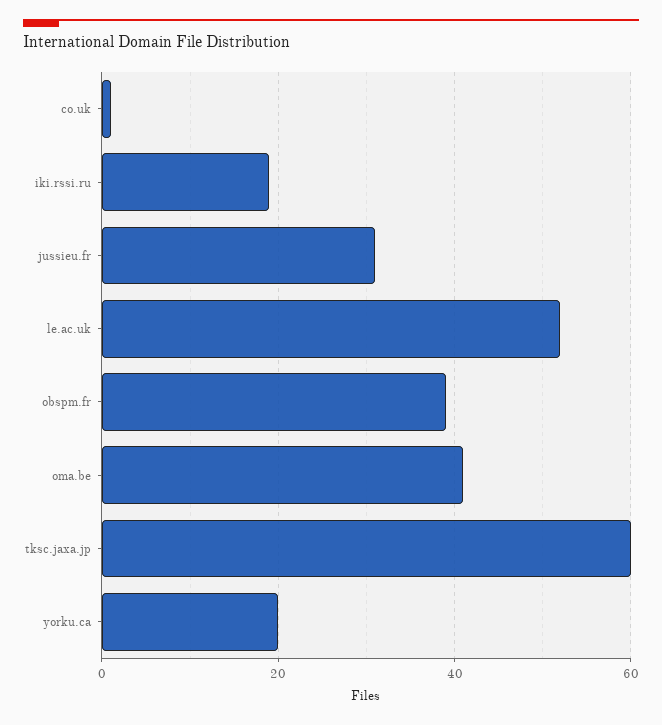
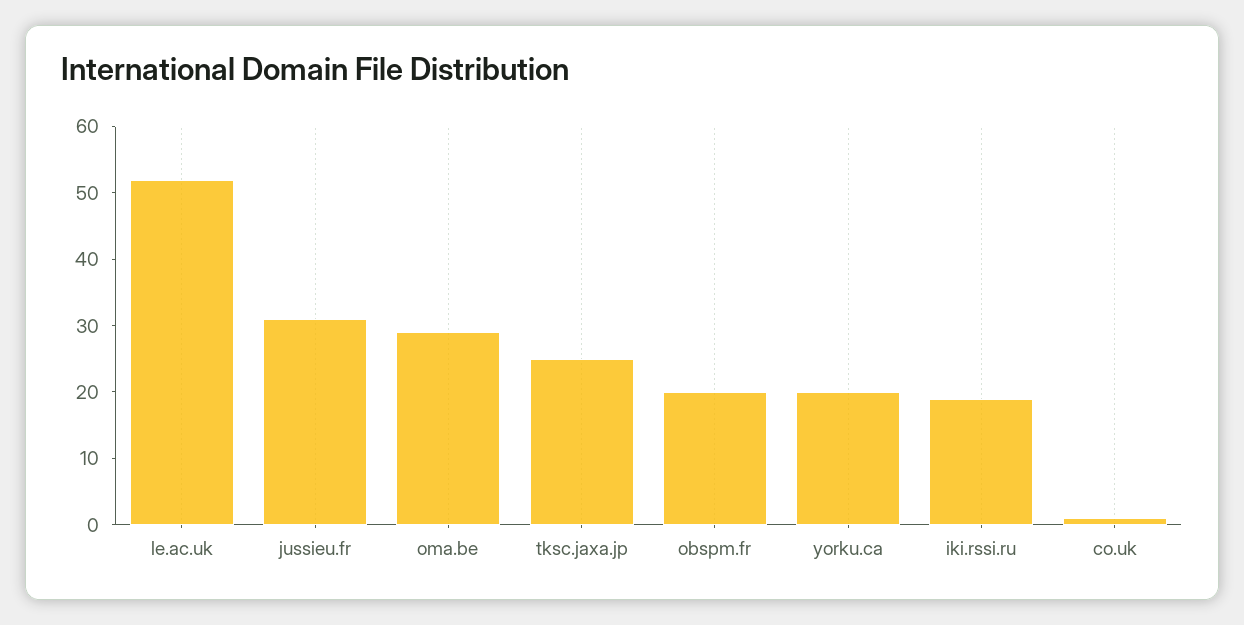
  {
    "co.uk": 0,
    "iki.rssi.ru": 20,
    "jussieu.fr": 30,
    "le.ac.uk": 50,
-   "obspm.fr": 40,
+   "obspm.fr": 20,
-   "oma.be": 40,
+   "oma.be": 30,
-   "tksc.jaxa.jp": 60,
+   "tksc.jaxa.jp": 25,
    "yorku.ca": 20
  }

